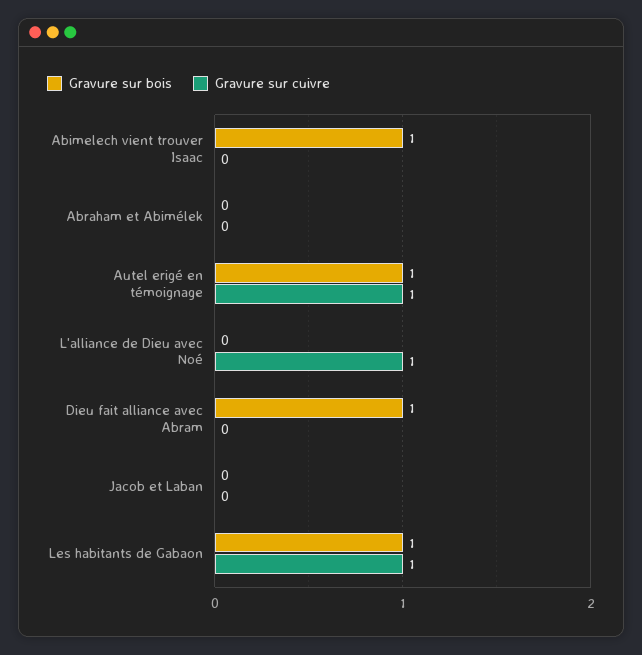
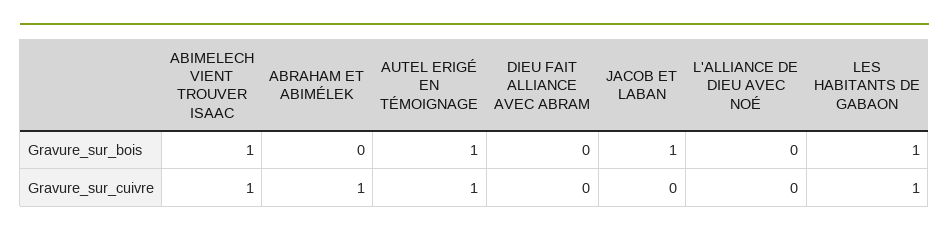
  {
    "Gravure sur bois": {
      "Abimelech vient trouver Isaac": 1,
      "Abraham et Abimélek": 0,
      "Autel erigé en témoignage": 1,
      "L'alliance de Dieu avec Noé": 0,
-     "Dieu fait alliance avec Abram": 1,
+     "Dieu fait alliance avec Abram": 0,
-     "Jacob et Laban": 0,
+     "Jacob et Laban": 1,
      "Les habitants de Gabaon": 1
    },
    "Gravure sur cuivre": {
-     "Abimelech vient trouver Isaac": 0,
+     "Abimelech vient trouver Isaac": 1,
-     "Abraham et Abimélek": 0,
+     "Abraham et Abimélek": 1,
      "Autel erigé en témoignage": 1,
-     "L'alliance de Dieu avec Noé": 1,
+     "L'alliance de Dieu avec Noé": 0,
      "Dieu fait alliance avec Abram": 0,
      "Jacob et Laban": 0,
      "Les habitants de Gabaon": 1
    }
  }

